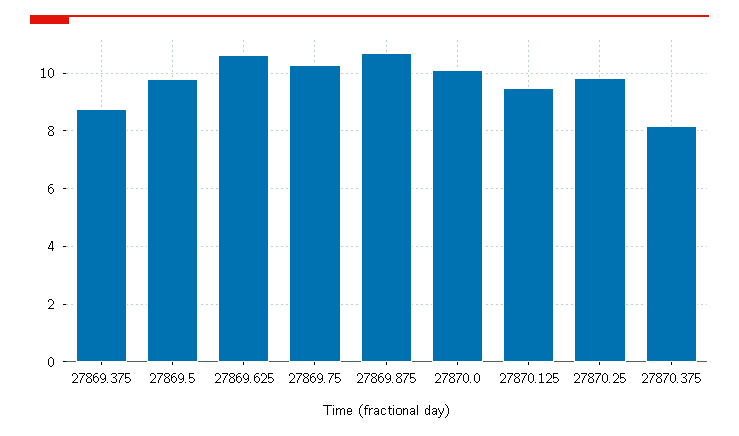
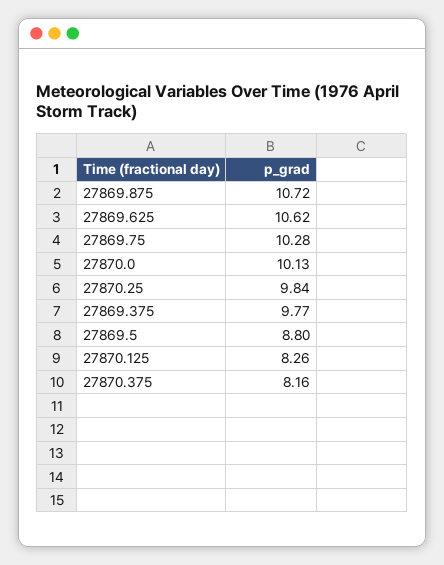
  {
-   "27869.375": 8.75,
+   "27869.375": 9.77,
-   "27869.5": 9.75,
+   "27869.5": 8.8,
    "27869.625": 10.62,
    "27869.75": 10.28,
    "27869.875": 10.72,
    "27870.0": 10.13,
-   "27870.125": 9.5,
+   "27870.125": 8.26,
    "27870.25": 9.84,
    "27870.375": 8.16
  }

